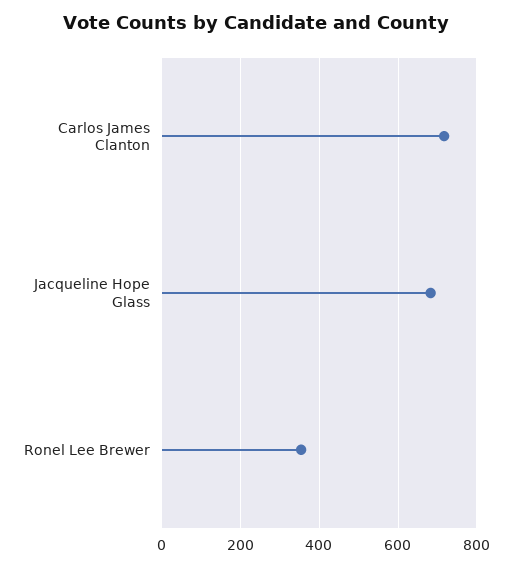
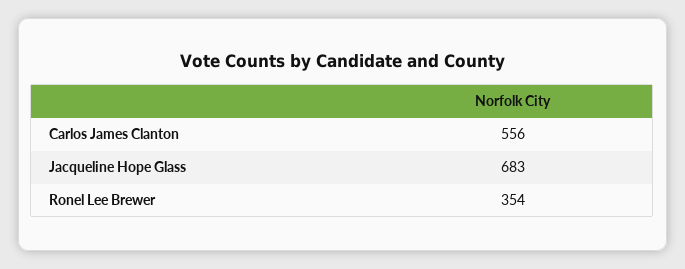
  {
-   "Carlos James Clanton": 720,
+   "Carlos James Clanton": 556,
    "Jacqueline Hope Glass": 683,
    "Ronel Lee Brewer": 354
  }

